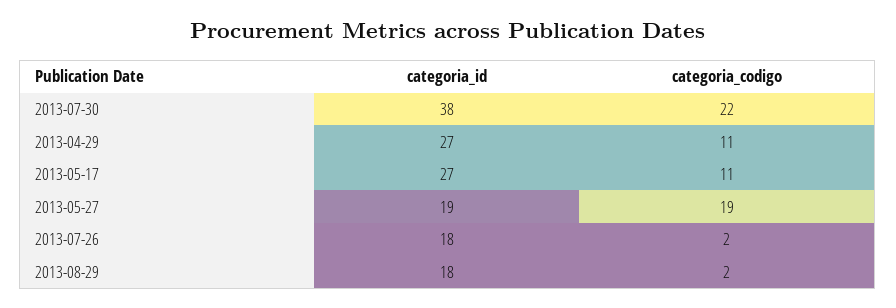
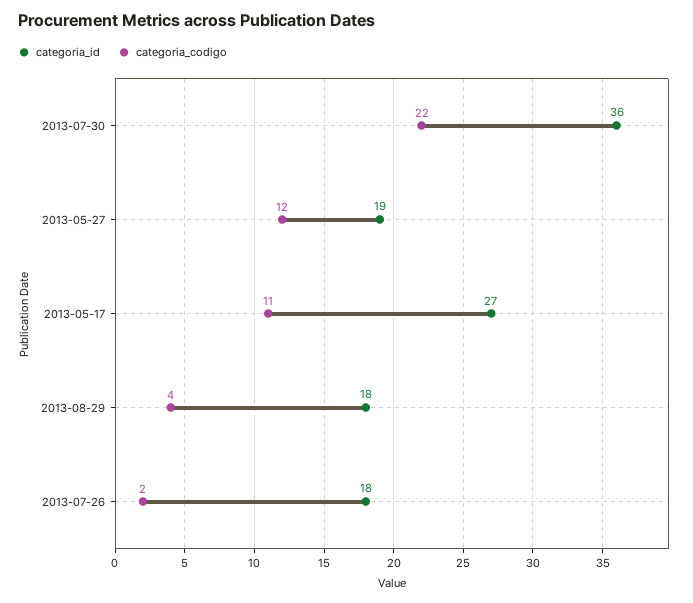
  {
    "categoria_id": {
-     "2013-07-30": 38,
+     "2013-07-30": 36,
-     "2013-04-29": 27,
      "2013-05-17": 27,
      "2013-05-27": 19,
      "2013-07-26": 18,
      "2013-08-29": 18
    },
    "categoria_codigo": {
      "2013-07-30": 22,
-     "2013-04-29": 11,
      "2013-05-17": 11,
-     "2013-05-27": 19,
+     "2013-05-27": 12,
      "2013-07-26": 2,
-     "2013-08-29": 2
+     "2013-08-29": 4
    }
  }

